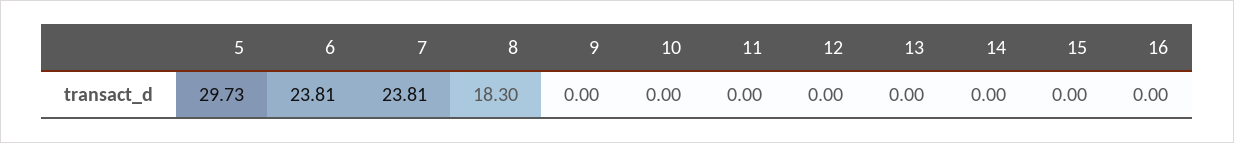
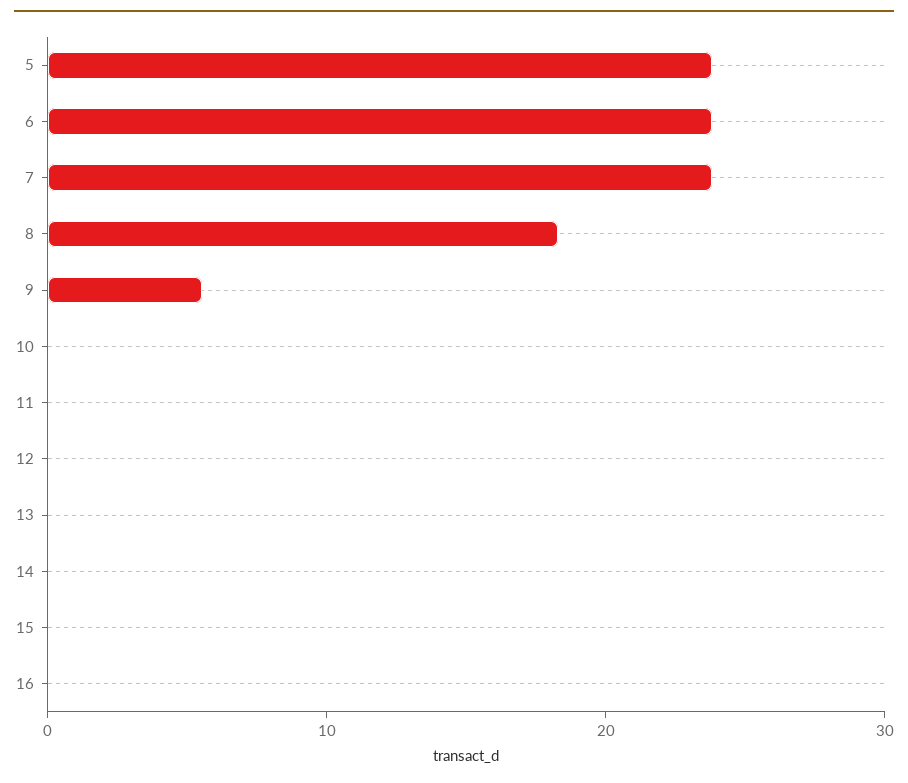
  {
-   "5": 29.73,
+   "5": 24,
    "6": 23.81,
    "7": 23.81,
    "8": 18.3,
-   "9": 0,
+   "9": 6,
    "10": 0,
    "11": 0,
    "12": 0,
    "13": 0,
    "14": 0,
    "15": 0,
    "16": 0
  }

